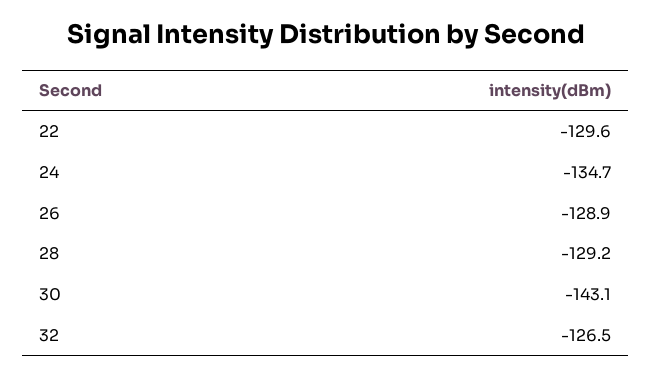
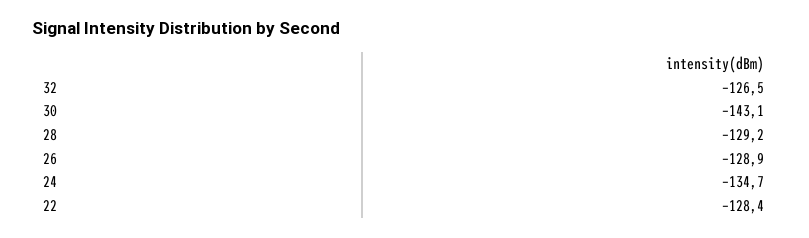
  {
-   "22": -129.6,
+   "22": -128.4,
    "24": -134.7,
    "26": -128.9,
    "28": -129.2,
    "30": -143.1,
    "32": -126.5
  }

